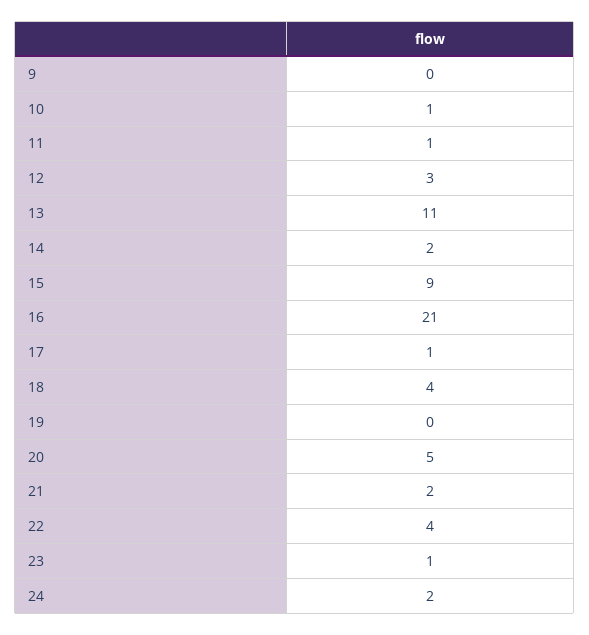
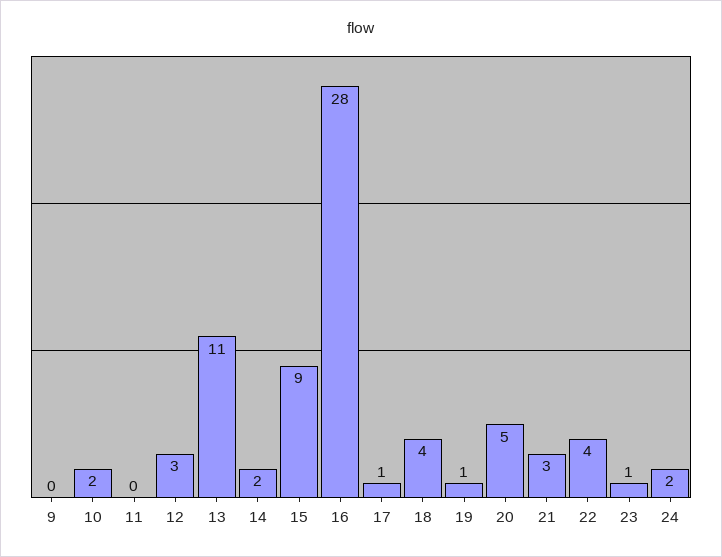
  {
    "9": 0,
-   "10": 1,
+   "10": 2,
-   "11": 1,
+   "11": 0,
    "12": 3,
    "13": 11,
    "14": 2,
    "15": 9,
-   "16": 21,
+   "16": 28,
    "17": 1,
    "18": 4,
-   "19": 0,
+   "19": 1,
    "20": 5,
-   "21": 2,
+   "21": 3,
    "22": 4,
    "23": 1,
    "24": 2
  }

